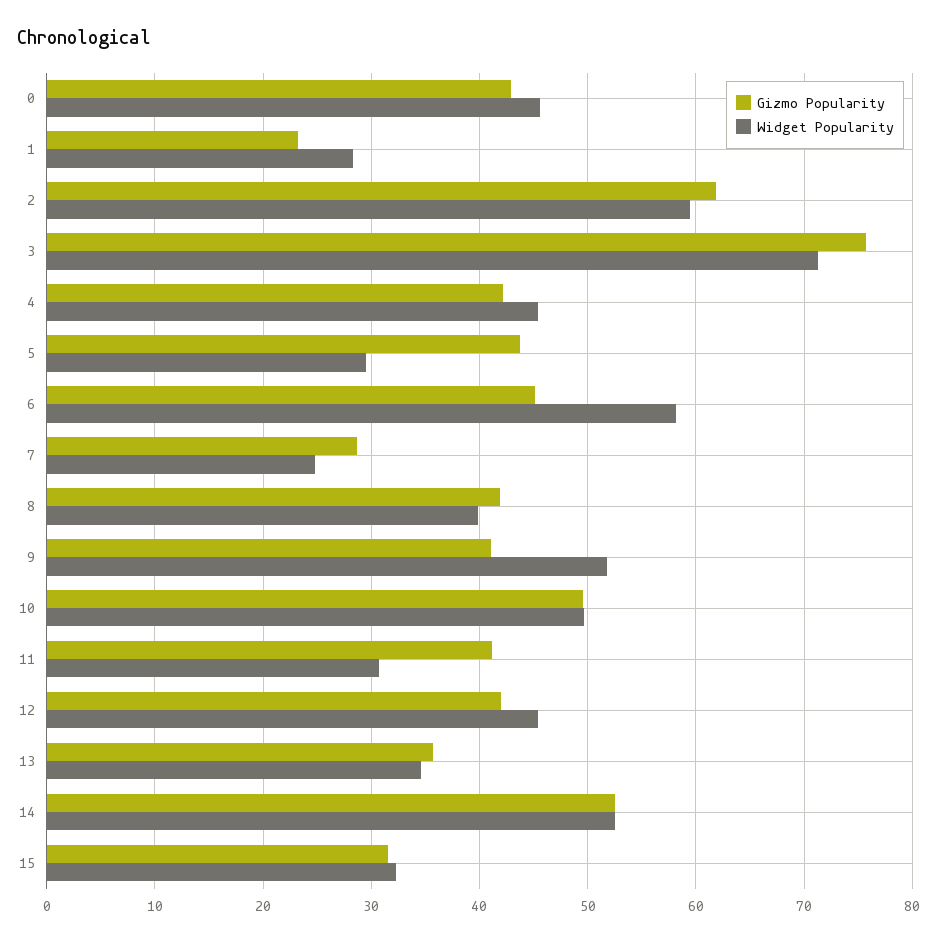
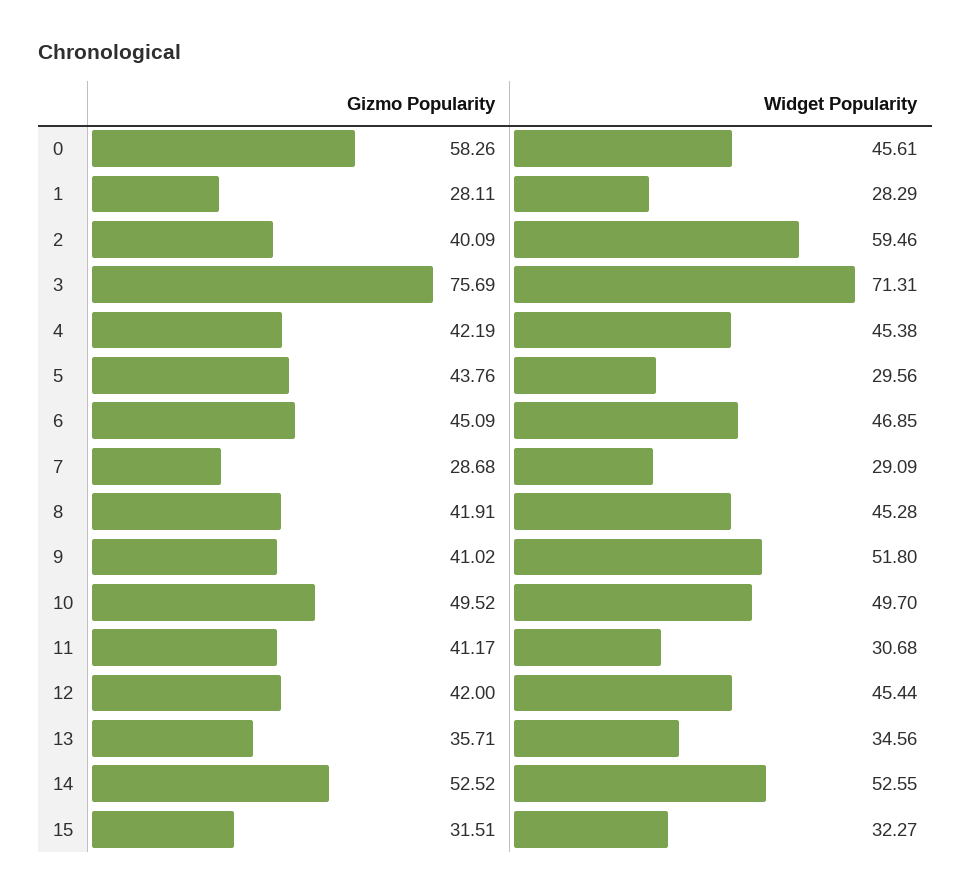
  {
    "Gizmo Popularity": {
-     "0": 43,
+     "0": 58.26,
-     "1": 23,
+     "1": 28.11,
-     "2": 62,
+     "2": 40.09,
      "3": 75.69,
      "4": 42.19,
      "5": 43.76,
      "6": 45.09,
      "7": 28.68,
      "8": 41.91,
      "9": 41.02,
      "10": 49.52,
      "11": 41.17,
      "12": 42,
      "13": 35.71,
      "14": 52.52,
      "15": 31.51
    },
    "Widget Popularity": {
      "0": 45.61,
      "1": 28.29,
      "2": 59.46,
      "3": 71.31,
      "4": 45.38,
      "5": 29.56,
-     "6": 58,
+     "6": 46.85,
-     "7": 25,
+     "7": 29.09,
-     "8": 40,
+     "8": 45.28,
      "9": 51.8,
      "10": 49.7,
      "11": 30.68,
      "12": 45.44,
      "13": 34.56,
      "14": 52.55,
      "15": 32.27
    }
  }

